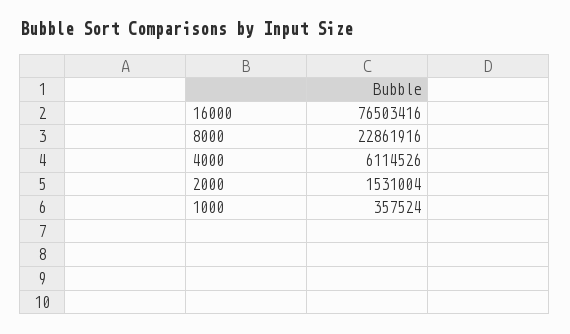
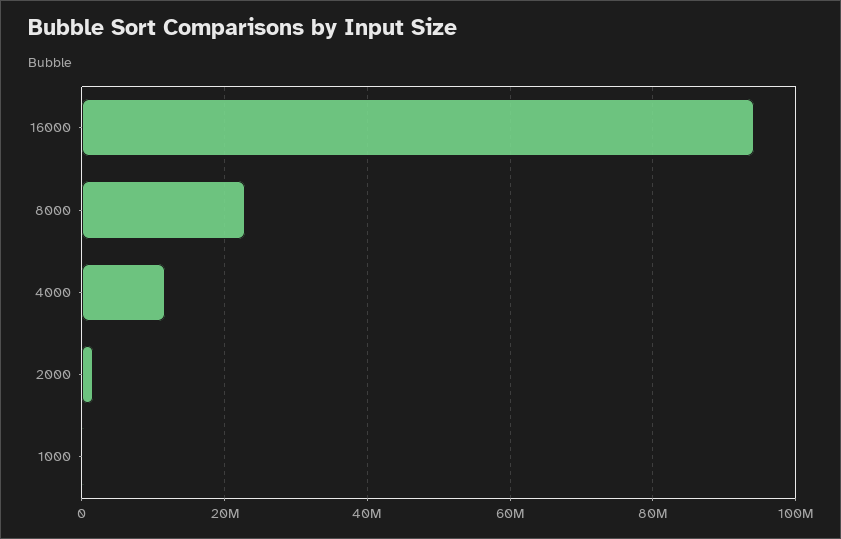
  {
-   "16000": 76503416,
+   "16000": 94000000,
    "8000": 22861916,
-   "4000": 6114526,
+   "4000": 12000000,
    "2000": 1531004,
    "1000": 357524
  }

